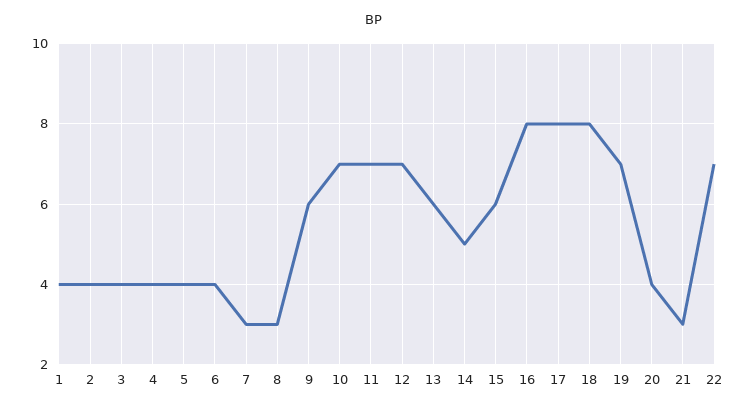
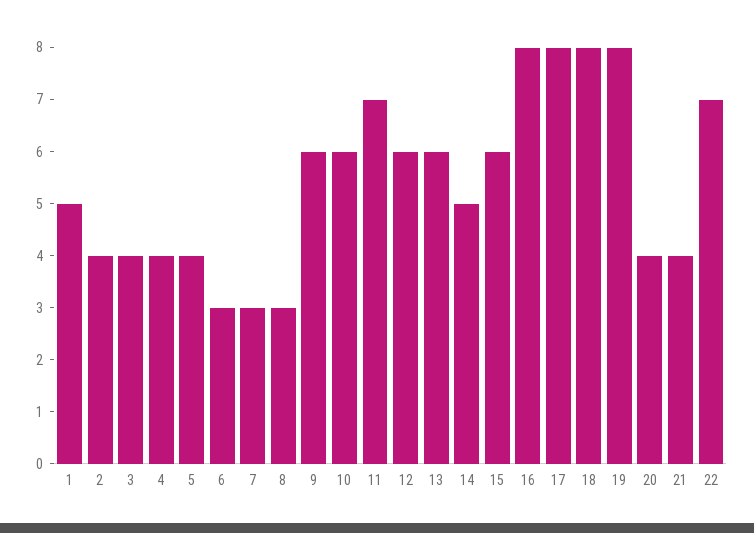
  {
-   "1": 4,
+   "1": 5,
    "2": 4,
    "3": 4,
    "4": 4,
    "5": 4,
-   "6": 4,
+   "6": 3,
    "7": 3,
    "8": 3,
    "9": 6,
-   "10": 7,
+   "10": 6,
    "11": 7,
-   "12": 7,
+   "12": 6,
    "13": 6,
    "14": 5,
    "15": 6,
    "16": 8,
    "17": 8,
    "18": 8,
-   "19": 7,
+   "19": 8,
    "20": 4,
-   "21": 3,
+   "21": 4,
    "22": 7
  }

